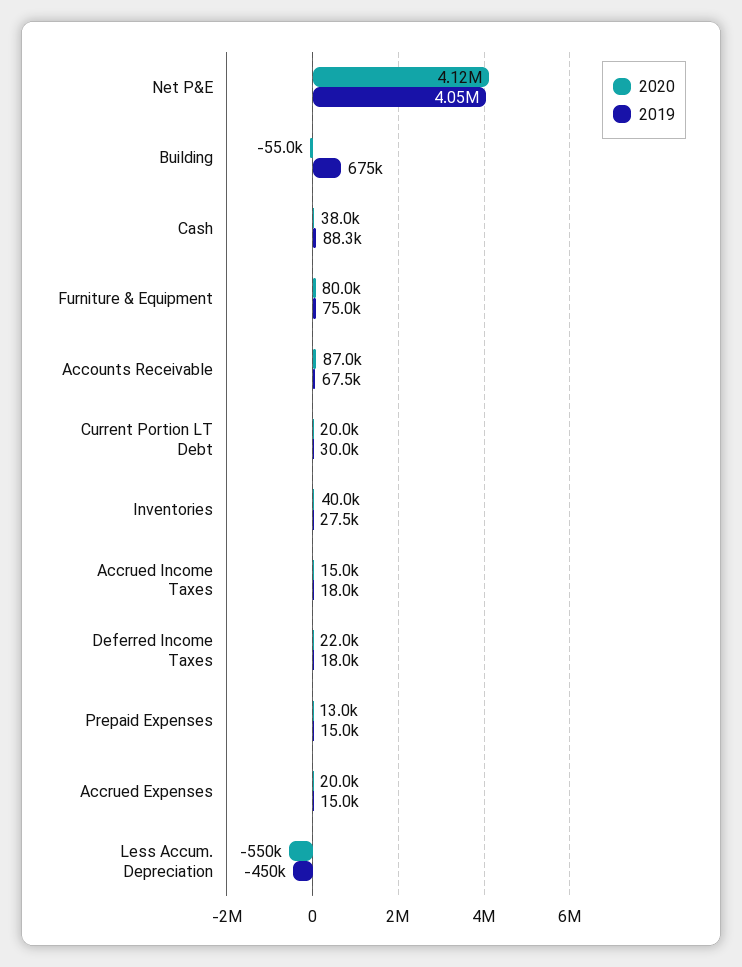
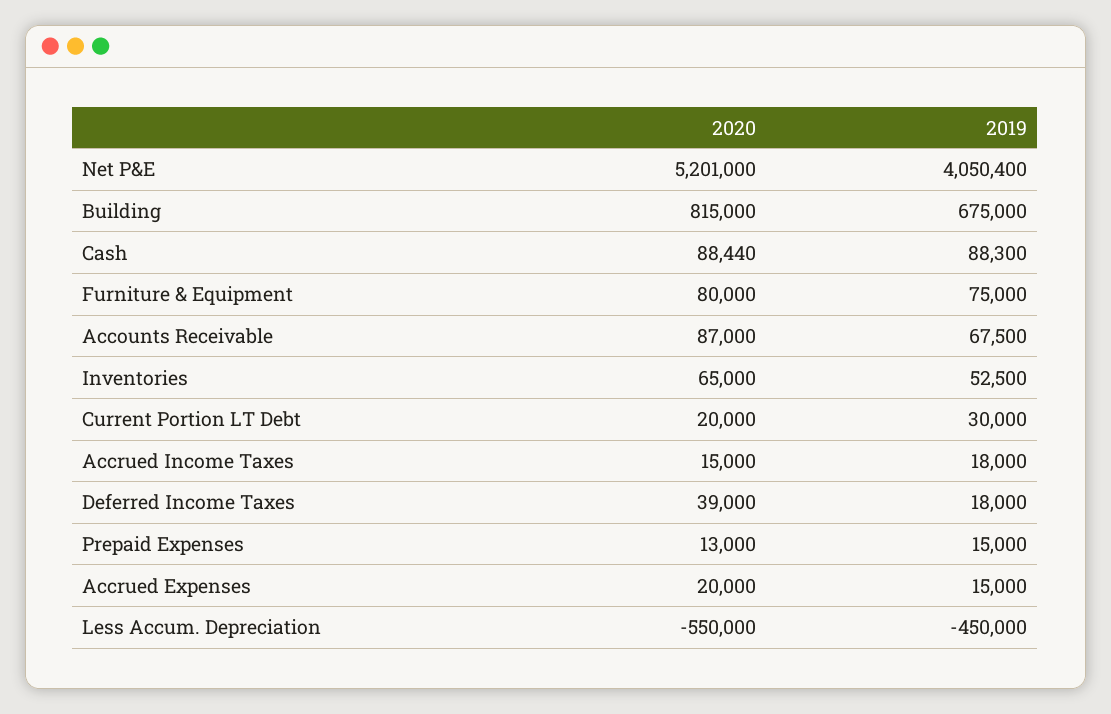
  {
    "2020": {
-     "Net P&E": 4120000,
+     "Net P&E": 5201000,
-     "Building": -55000,
+     "Building": 815000,
-     "Cash": 38000,
+     "Cash": 88440,
      "Furniture & Equipment": 80000,
      "Accounts Receivable": 87000,
      "Current Portion LT Debt": 20000,
-     "Inventories": 40000,
+     "Inventories": 65000,
      "Accrued Income Taxes": 15000,
-     "Deferred Income Taxes": 22000,
+     "Deferred Income Taxes": 39000,
      "Prepaid Expenses": 13000,
      "Accrued Expenses": 20000,
      "Less Accum. Depreciation": -550000
    },
    "2019": {
      "Net P&E": 4050400,
      "Building": 675000,
      "Cash": 88300,
      "Furniture & Equipment": 75000,
      "Accounts Receivable": 67500,
      "Current Portion LT Debt": 30000,
-     "Inventories": 27500,
+     "Inventories": 52500,
      "Accrued Income Taxes": 18000,
      "Deferred Income Taxes": 18000,
      "Prepaid Expenses": 15000,
      "Accrued Expenses": 15000,
      "Less Accum. Depreciation": -450000
    }
  }

